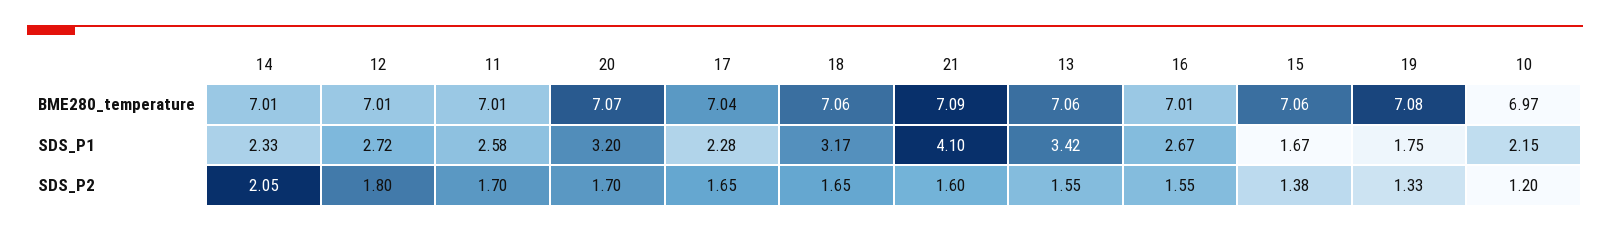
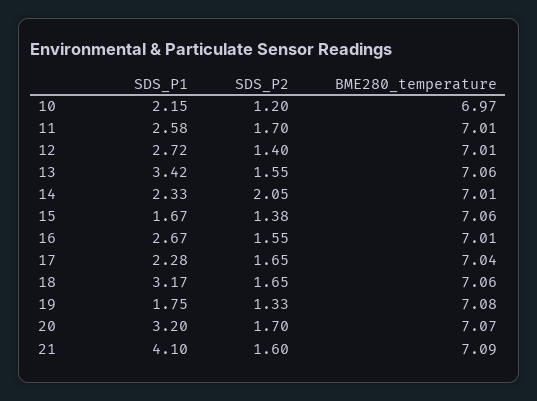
  {
    "14": {
      "BME280_temperature": 7.01,
      "SDS_P1": 2.33,
      "SDS_P2": 2.05
    },
    "12": {
      "BME280_temperature": 7.01,
      "SDS_P1": 2.72,
-     "SDS_P2": 1.8
+     "SDS_P2": 1.4
    },
    "11": {
      "BME280_temperature": 7.01,
      "SDS_P1": 2.58,
      "SDS_P2": 1.7
    },
    "20": {
      "BME280_temperature": 7.07,
      "SDS_P1": 3.2,
      "SDS_P2": 1.7
    },
    "17": {
      "BME280_temperature": 7.04,
      "SDS_P1": 2.28,
      "SDS_P2": 1.65
    },
    "18": {
      "BME280_temperature": 7.06,
      "SDS_P1": 3.17,
      "SDS_P2": 1.65
    },
    "21": {
      "BME280_temperature": 7.09,
      "SDS_P1": 4.1,
      "SDS_P2": 1.6
    },
    "13": {
      "BME280_temperature": 7.06,
      "SDS_P1": 3.42,
      "SDS_P2": 1.55
    },
    "16": {
      "BME280_temperature": 7.01,
      "SDS_P1": 2.67,
      "SDS_P2": 1.55
    },
    "15": {
      "BME280_temperature": 7.06,
      "SDS_P1": 1.67,
      "SDS_P2": 1.38
    },
    "19": {
      "BME280_temperature": 7.08,
      "SDS_P1": 1.75,
      "SDS_P2": 1.33
    },
    "10": {
      "BME280_temperature": 6.97,
      "SDS_P1": 2.15,
      "SDS_P2": 1.2
    }
  }

